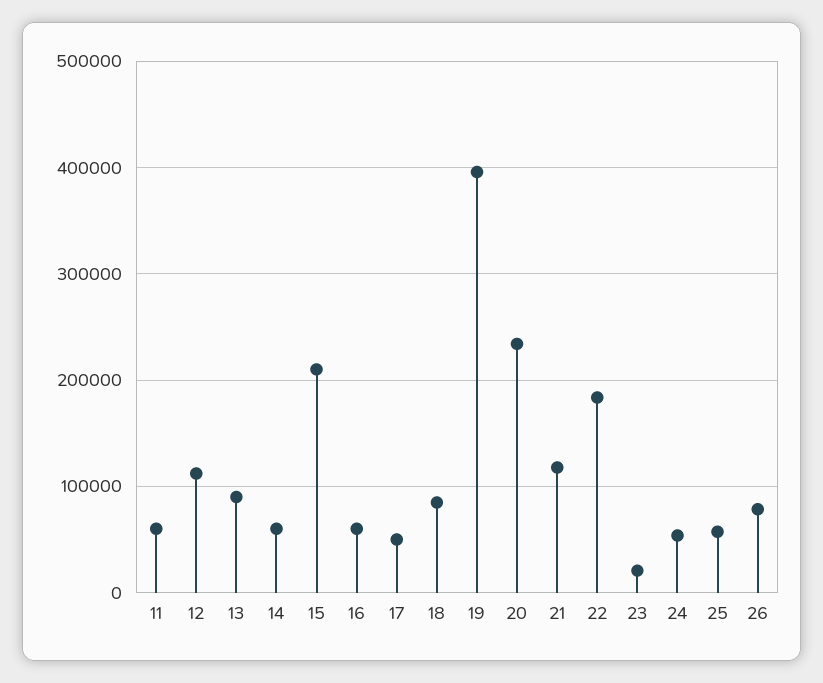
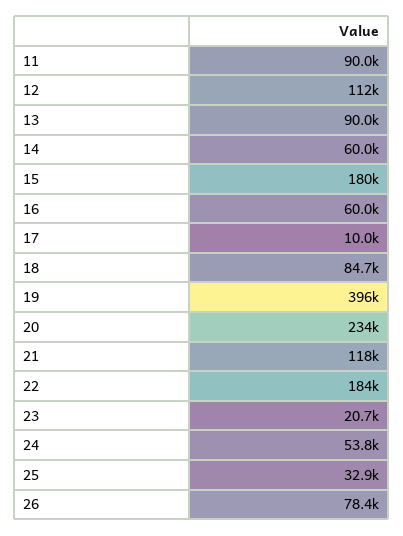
  {
-   "11": 60000,
+   "11": 90000,
    "12": 112000,
    "13": 90000,
    "14": 60000,
-   "15": 210000,
+   "15": 180000,
    "16": 60000,
-   "17": 50000,
+   "17": 10000,
    "18": 84700,
    "19": 396000,
    "20": 234000,
    "21": 118000,
    "22": 184000,
    "23": 20700,
    "24": 53800,
-   "25": 60000,
+   "25": 32900,
    "26": 78400
  }

